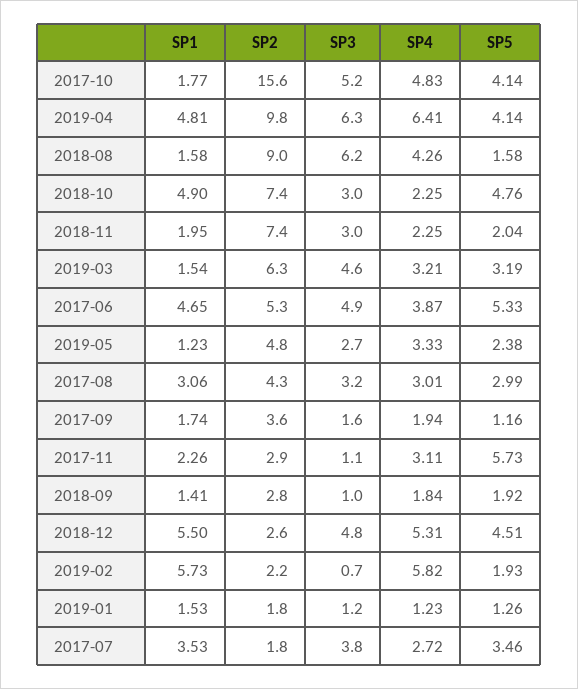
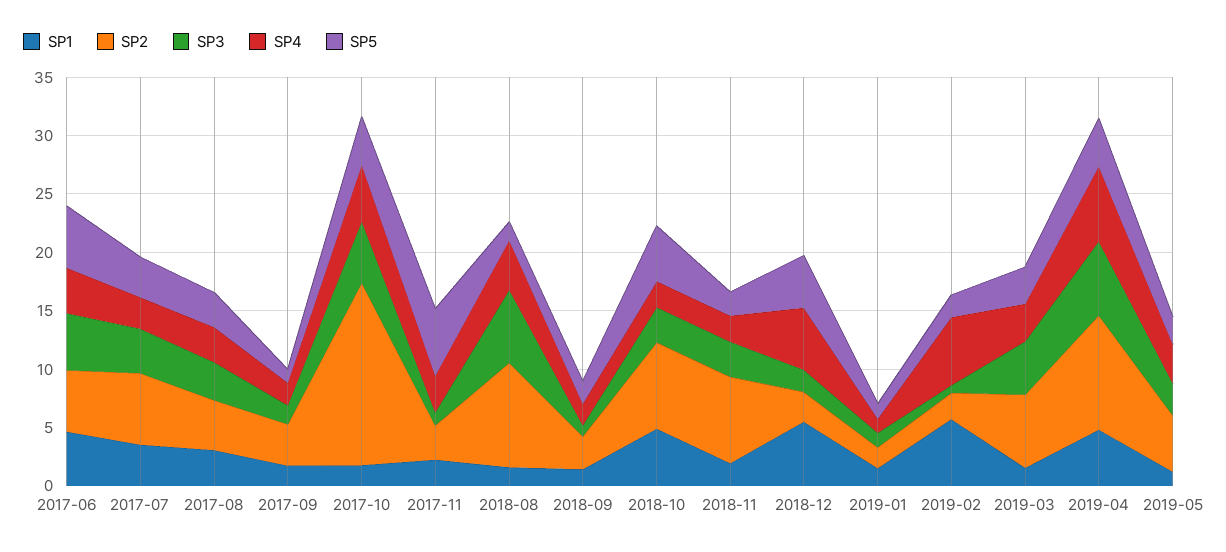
  {
    "SP1": {
      "2017-10": 1.77,
      "2019-04": 4.81,
      "2018-08": 1.58,
      "2018-10": 4.9,
      "2018-11": 1.95,
      "2019-03": 1.54,
      "2017-06": 4.65,
      "2019-05": 1.23,
      "2017-08": 3.06,
      "2017-09": 1.74,
      "2017-11": 2.26,
      "2018-09": 1.41,
      "2018-12": 5.5,
      "2019-02": 5.73,
      "2019-01": 1.53,
      "2017-07": 3.53
    },
    "SP2": {
      "2017-10": 15.6,
      "2019-04": 9.8,
      "2018-08": 9,
      "2018-10": 7.4,
      "2018-11": 7.4,
      "2019-03": 6.3,
      "2017-06": 5.3,
      "2019-05": 4.8,
      "2017-08": 4.3,
      "2017-09": 3.6,
      "2017-11": 2.9,
      "2018-09": 2.8,
      "2018-12": 2.6,
      "2019-02": 2.2,
      "2019-01": 1.8,
-     "2017-07": 1.8
+     "2017-07": 6
    },
    "SP3": {
      "2017-10": 5.2,
      "2019-04": 6.3,
      "2018-08": 6.2,
      "2018-10": 3,
      "2018-11": 3,
      "2019-03": 4.6,
      "2017-06": 4.9,
      "2019-05": 2.7,
      "2017-08": 3.2,
      "2017-09": 1.6,
      "2017-11": 1.1,
      "2018-09": 1,
-     "2018-12": 4.8,
+     "2018-12": 2,
      "2019-02": 0.7,
      "2019-01": 1.2,
      "2017-07": 3.8
    },
    "SP4": {
      "2017-10": 4.83,
      "2019-04": 6.41,
      "2018-08": 4.26,
      "2018-10": 2.25,
      "2018-11": 2.25,
      "2019-03": 3.21,
      "2017-06": 3.87,
      "2019-05": 3.33,
      "2017-08": 3.01,
      "2017-09": 1.94,
      "2017-11": 3.11,
      "2018-09": 1.84,
      "2018-12": 5.31,
      "2019-02": 5.82,
      "2019-01": 1.23,
      "2017-07": 2.72
    },
    "SP5": {
      "2017-10": 4.14,
      "2019-04": 4.14,
      "2018-08": 1.58,
      "2018-10": 4.76,
      "2018-11": 2.04,
      "2019-03": 3.19,
      "2017-06": 5.33,
      "2019-05": 2.38,
      "2017-08": 2.99,
      "2017-09": 1.16,
      "2017-11": 5.73,
      "2018-09": 1.92,
      "2018-12": 4.51,
      "2019-02": 1.93,
      "2019-01": 1.26,
      "2017-07": 3.46
    }
  }

